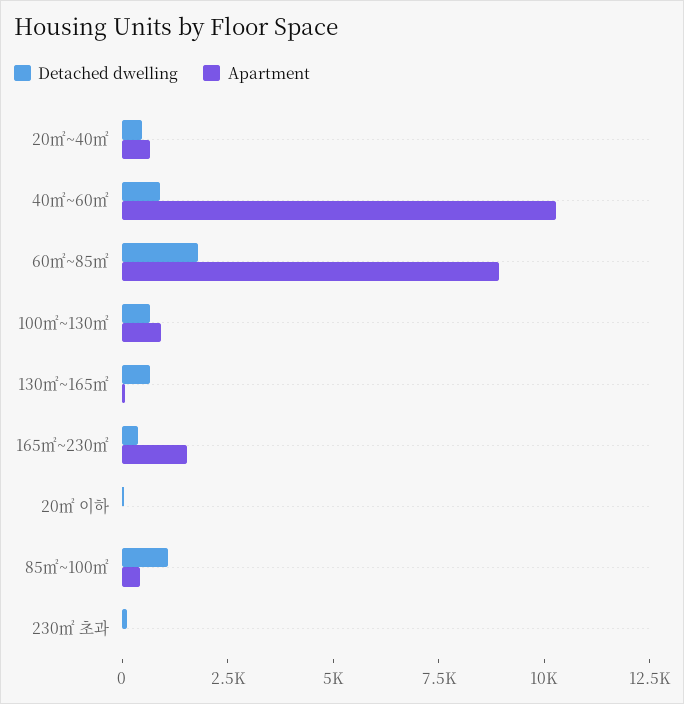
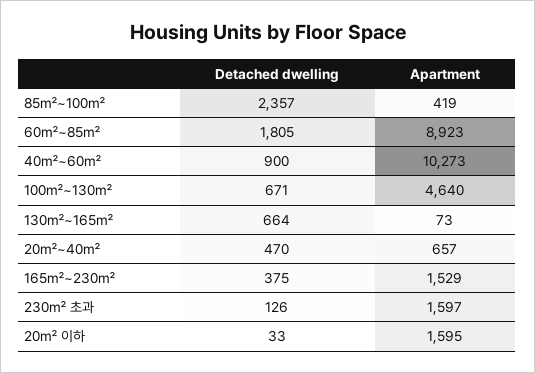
  {
    "Detached dwelling": {
      "20㎡~40㎡": 470,
      "40㎡~60㎡": 900,
      "60㎡~85㎡": 1805,
      "100㎡~130㎡": 671,
      "130㎡~165㎡": 664,
      "165㎡~230㎡": 375,
      "20㎡ 이하": 33,
-     "85㎡~100㎡": 1000,
+     "85㎡~100㎡": 2357,
      "230㎡ 초과": 126
    },
    "Apartment": {
      "20㎡~40㎡": 657,
      "40㎡~60㎡": 10273,
      "60㎡~85㎡": 8923,
-     "100㎡~130㎡": 1000,
+     "100㎡~130㎡": 4640,
      "130㎡~165㎡": 73,
      "165㎡~230㎡": 1529,
-     "20㎡ 이하": 0,
+     "20㎡ 이하": 1595,
      "85㎡~100㎡": 419,
-     "230㎡ 초과": 0
+     "230㎡ 초과": 1597
    }
  }

